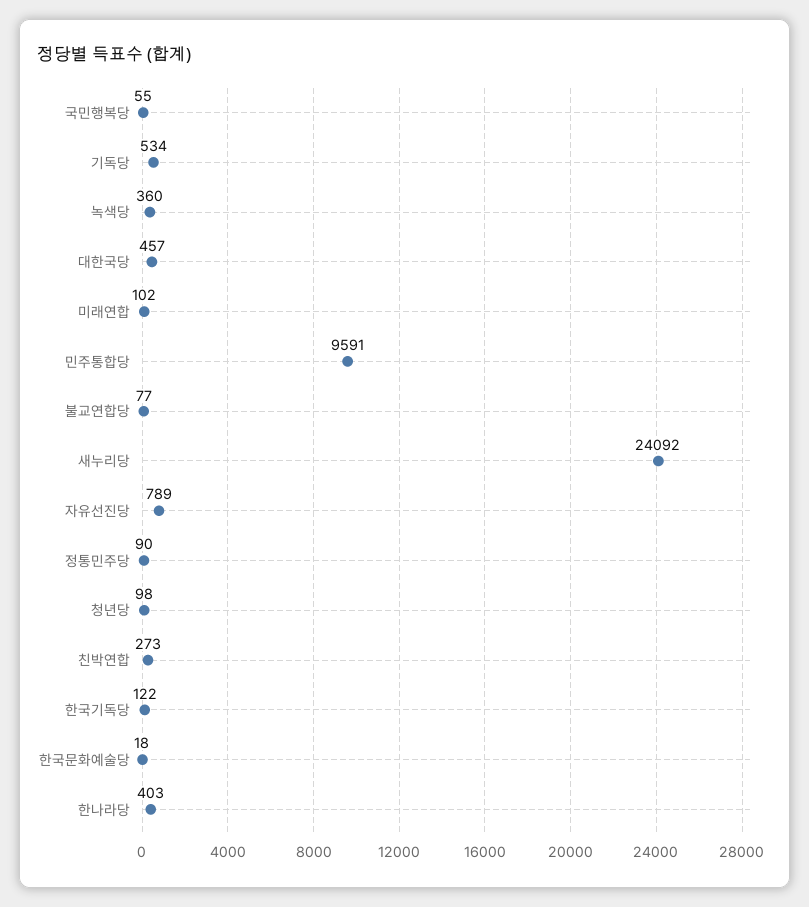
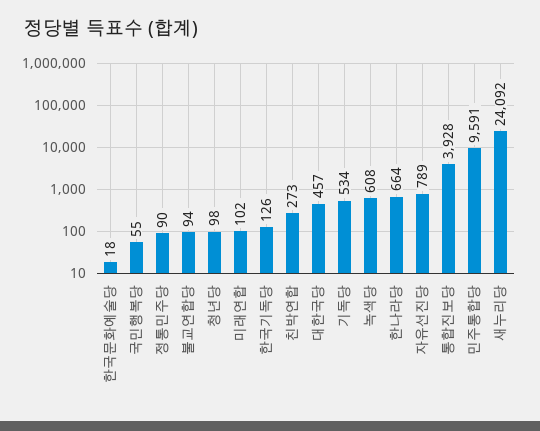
  {
    "국민행복당": 55,
    "기독당": 534,
-   "녹색당": 360,
+   "녹색당": 608,
    "대한국당": 457,
    "미래연합": 102,
    "민주통합당": 9591,
-   "불교연합당": 77,
+   "불교연합당": 94,
    "새누리당": 24092,
    "자유선진당": 789,
    "정통민주당": 90,
    "청년당": 98,
    "친박연합": 273,
-   "한국기독당": 122,
+   "한국기독당": 126,
    "한국문화예술당": 18,
-   "한나라당": 403
+   "한나라당": 664,
+   "통합진보당": 3928
  }

